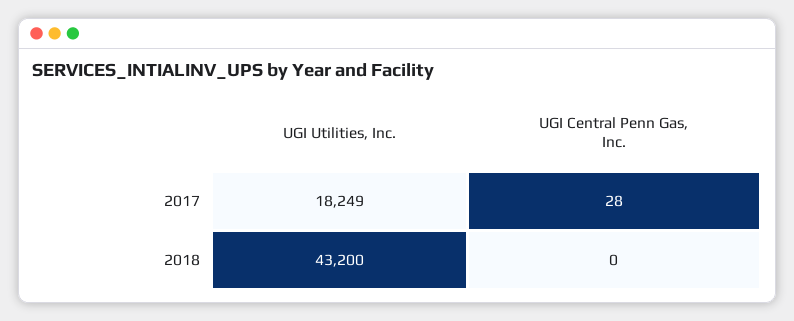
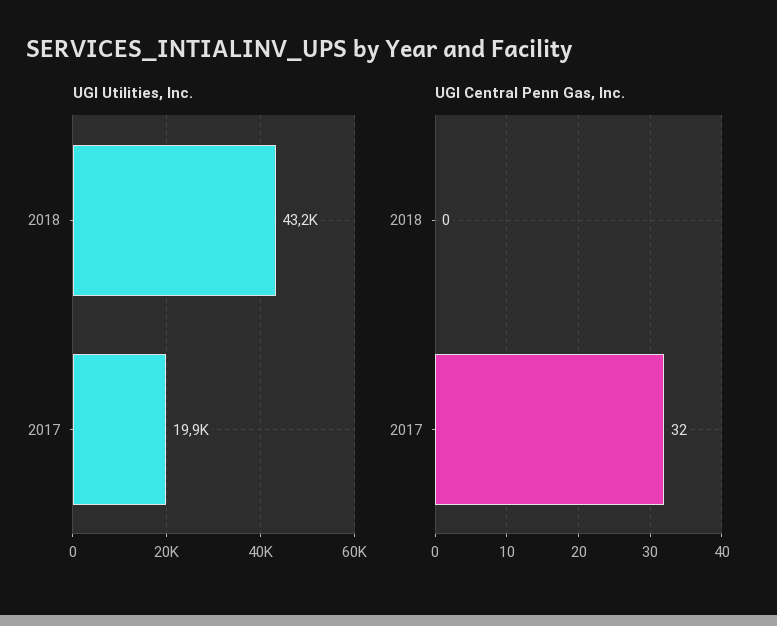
  {
    "UGI Utilities, Inc.": {
-     "2017": 18249,
+     "2017": 19900,
      "2018": 43200
    },
    "UGI Central Penn Gas, Inc.": {
-     "2017": 28,
+     "2017": 32,
      "2018": 0
    }
  }

